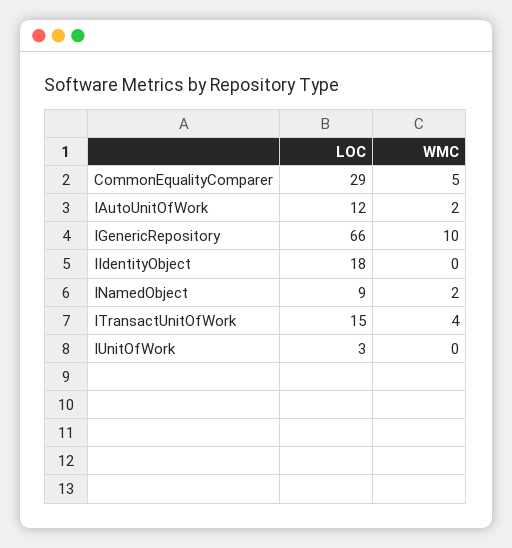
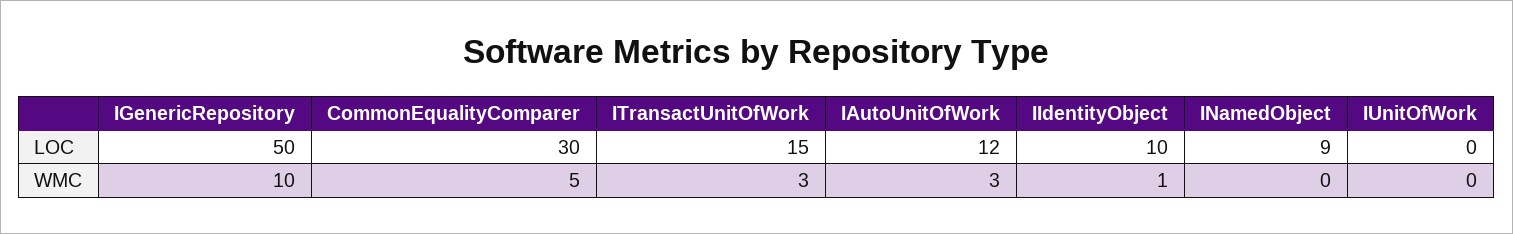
  {
    "LOC": {
-     "CommonEqualityComparer": 29,
+     "CommonEqualityComparer": 30,
      "IAutoUnitOfWork": 12,
-     "IGenericRepository": 66,
+     "IGenericRepository": 50,
-     "IIdentityObject": 18,
+     "IIdentityObject": 10,
      "INamedObject": 9,
      "ITransactUnitOfWork": 15,
-     "IUnitOfWork": 3
+     "IUnitOfWork": 0
    },
    "WMC": {
      "CommonEqualityComparer": 5,
-     "IAutoUnitOfWork": 2,
+     "IAutoUnitOfWork": 3,
      "IGenericRepository": 10,
-     "IIdentityObject": 0,
+     "IIdentityObject": 1,
-     "INamedObject": 2,
+     "INamedObject": 0,
-     "ITransactUnitOfWork": 4,
+     "ITransactUnitOfWork": 3,
      "IUnitOfWork": 0
    }
  }

